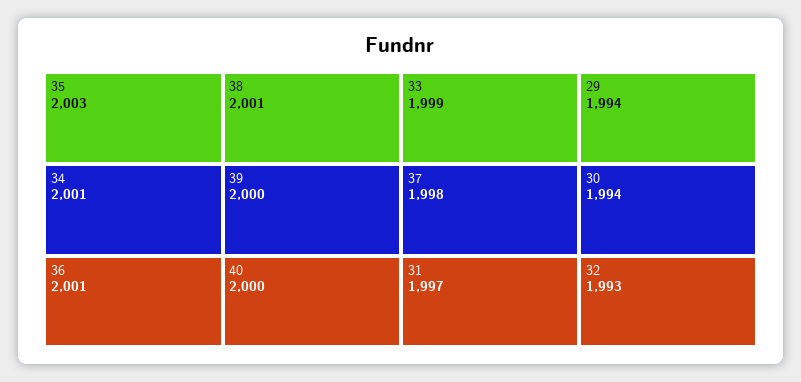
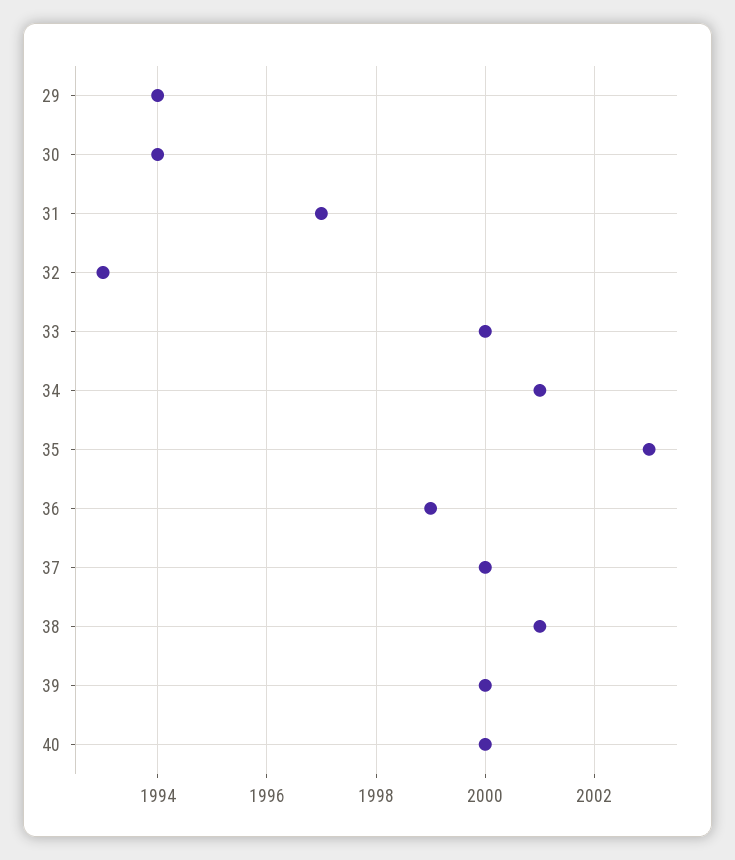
  {
    "35": 2003,
    "34": 2001,
-   "36": 2001,
+   "36": 1999,
    "38": 2001,
    "39": 2000,
    "40": 2000,
-   "33": 1999,
+   "33": 2000,
-   "37": 1998,
+   "37": 2000,
    "31": 1997,
    "29": 1994,
    "30": 1994,
    "32": 1993
  }

